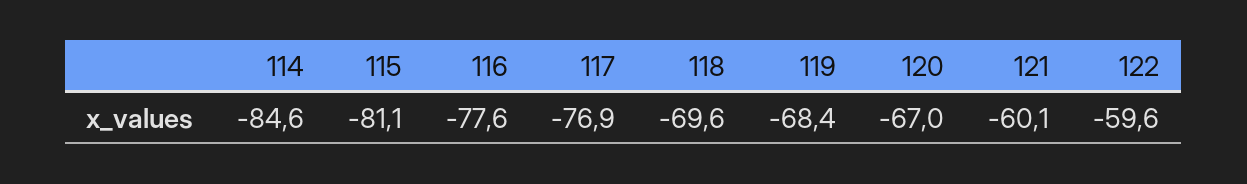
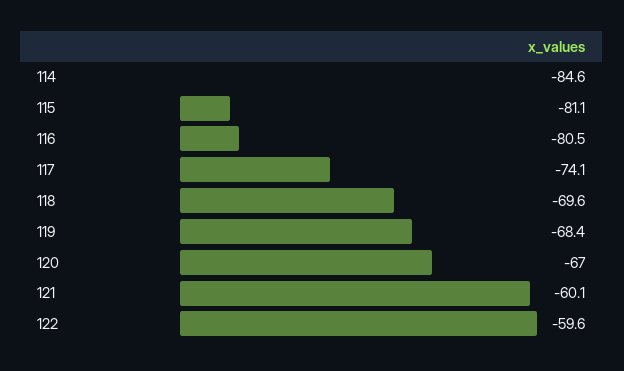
  {
    "114": -84.6,
    "115": -81.1,
-   "116": -77.6,
+   "116": -80.5,
-   "117": -76.9,
+   "117": -74.1,
    "118": -69.6,
    "119": -68.4,
    "120": -67,
    "121": -60.1,
    "122": -59.6
  }

